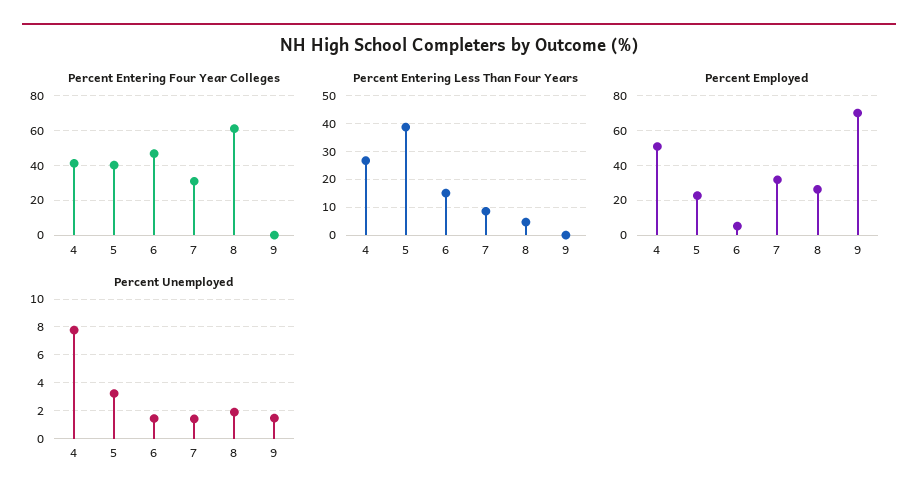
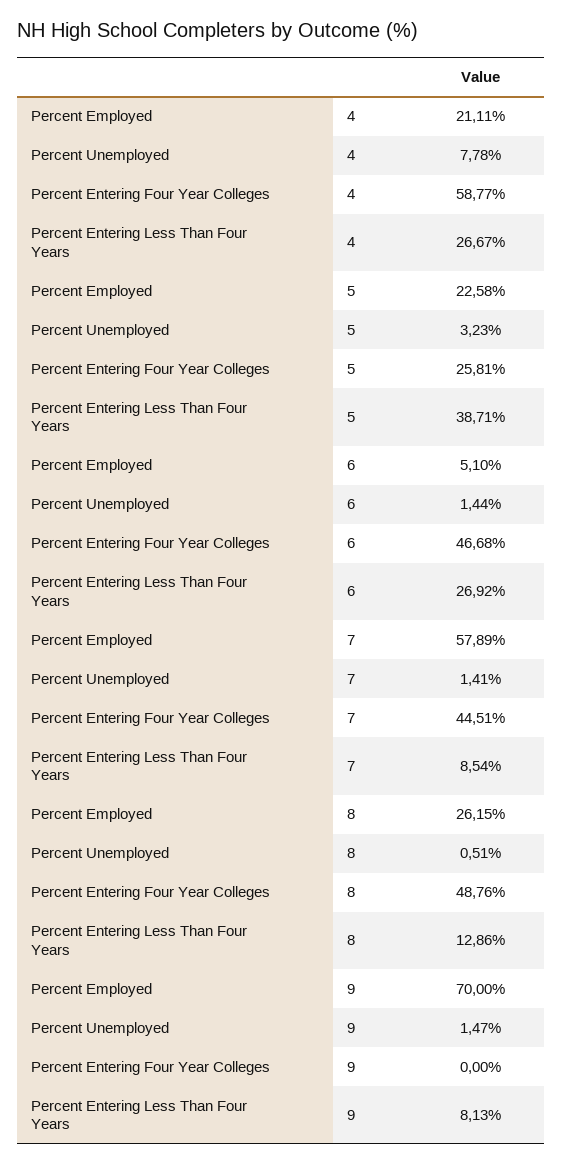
  {
    "Percent Entering Four Year Colleges": {
-     "4": 40,
+     "4": 58.77,
-     "5": 40,
+     "5": 25.81,
      "6": 46.68,
-     "7": 30,
+     "7": 44.51,
-     "8": 60,
+     "8": 48.76,
      "9": 0
    },
    "Percent Entering Less Than Four Years": {
      "4": 26.67,
      "5": 38.71,
-     "6": 15,
+     "6": 26.92,
      "7": 8.54,
-     "8": 5,
+     "8": 12.86,
-     "9": 0
+     "9": 8.13
    },
    "Percent Employed": {
-     "4": 50,
+     "4": 21.11,
      "5": 22.58,
      "6": 5.1,
-     "7": 30,
+     "7": 57.89,
      "8": 26.15,
      "9": 70
    },
    "Percent Unemployed": {
      "4": 7.78,
      "5": 3.23,
      "6": 1.44,
      "7": 1.41,
-     "8": 2,
+     "8": 0.51,
      "9": 1.47
    }
  }

